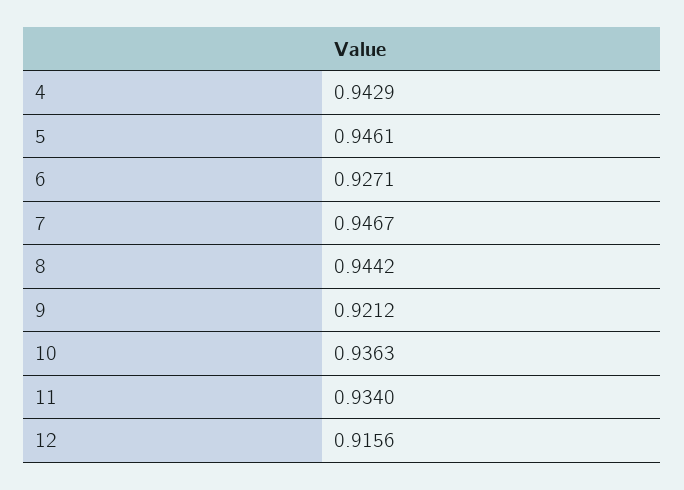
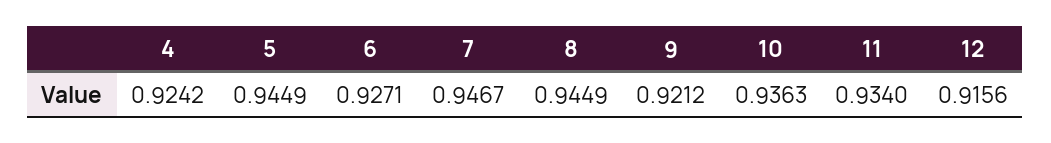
  {
-   "4": 0.9429,
+   "4": 0.9242,
-   "5": 0.9461,
+   "5": 0.9449,
    "6": 0.9271,
    "7": 0.9467,
-   "8": 0.9442,
+   "8": 0.9449,
    "9": 0.9212,
    "10": 0.9363,
    "11": 0.934,
    "12": 0.9156
  }

